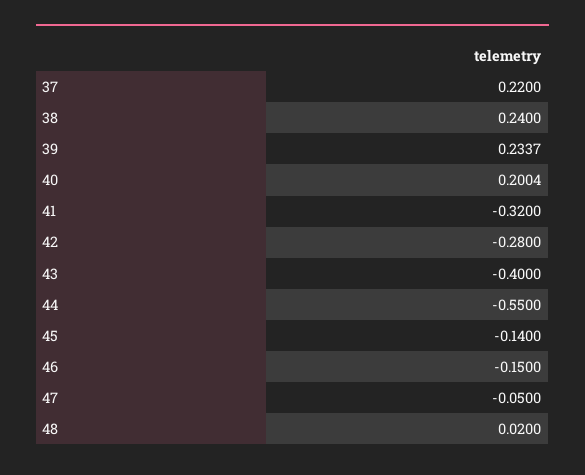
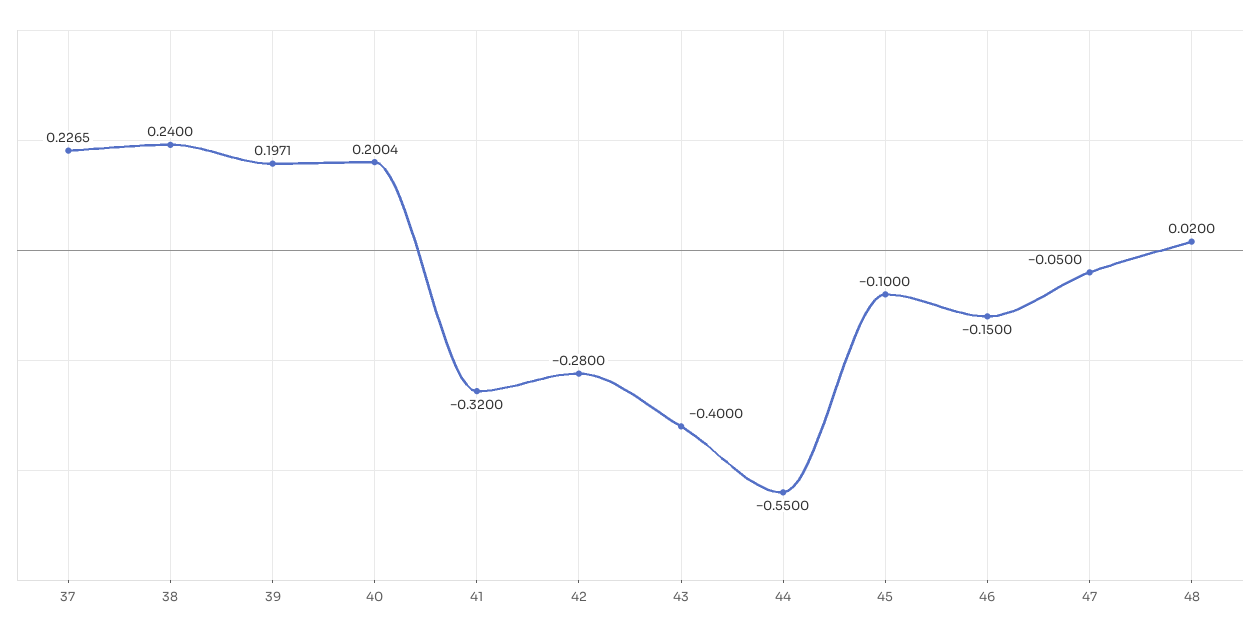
  {
-   "37": 0.22,
+   "37": 0.2265,
    "38": 0.24,
-   "39": 0.2337,
+   "39": 0.1971,
    "40": 0.2004,
    "41": -0.32,
    "42": -0.28,
    "43": -0.4,
    "44": -0.55,
-   "45": -0.14,
+   "45": -0.1,
    "46": -0.15,
    "47": -0.05,
    "48": 0.02
  }

